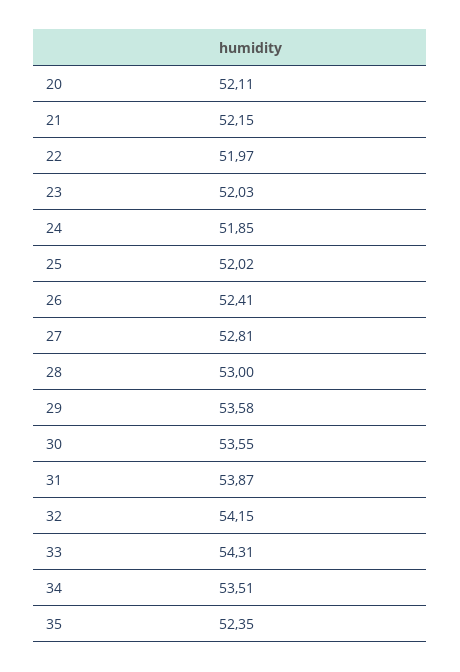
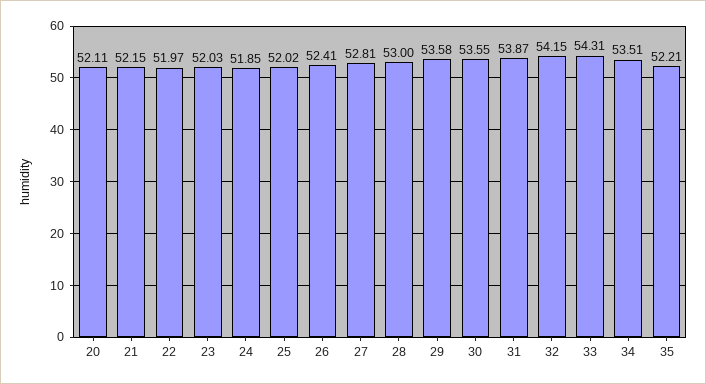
  {
    "20": 52.11,
    "21": 52.15,
    "22": 51.97,
    "23": 52.03,
    "24": 51.85,
    "25": 52.02,
    "26": 52.41,
    "27": 52.81,
    "28": 53,
    "29": 53.58,
    "30": 53.55,
    "31": 53.87,
    "32": 54.15,
    "33": 54.31,
    "34": 53.51,
-   "35": 52.35
+   "35": 52.21
  }

